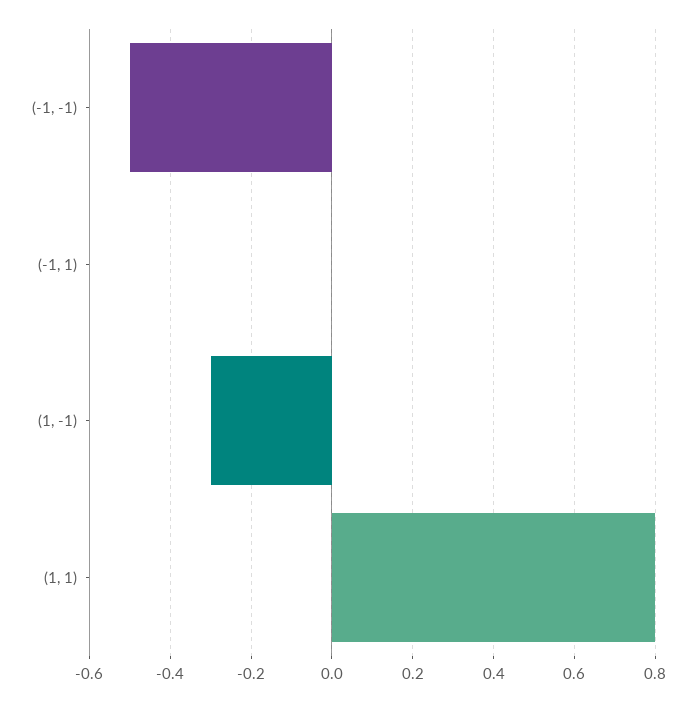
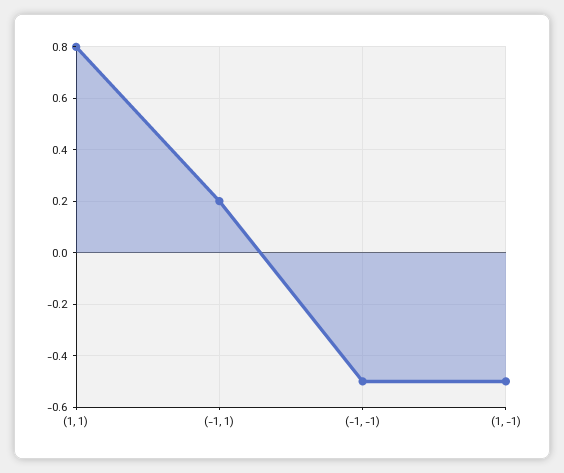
  {
    "(-1, -1)": -0.5,
-   "(-1, 1)": 0,
+   "(-1, 1)": 0.2,
-   "(1, -1)": -0.3,
+   "(1, -1)": -0.5,
    "(1, 1)": 0.8
  }

